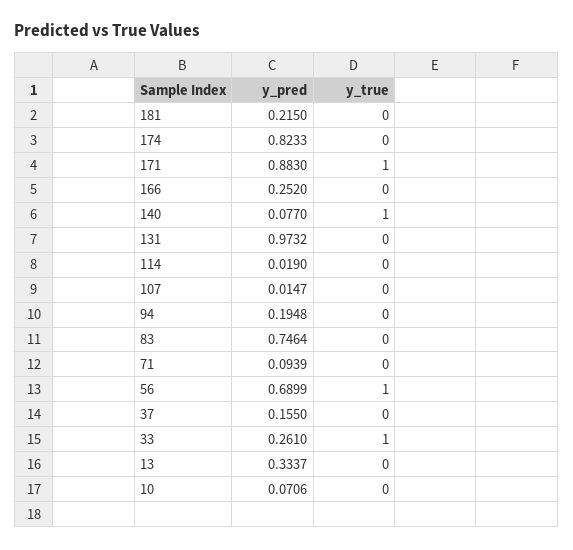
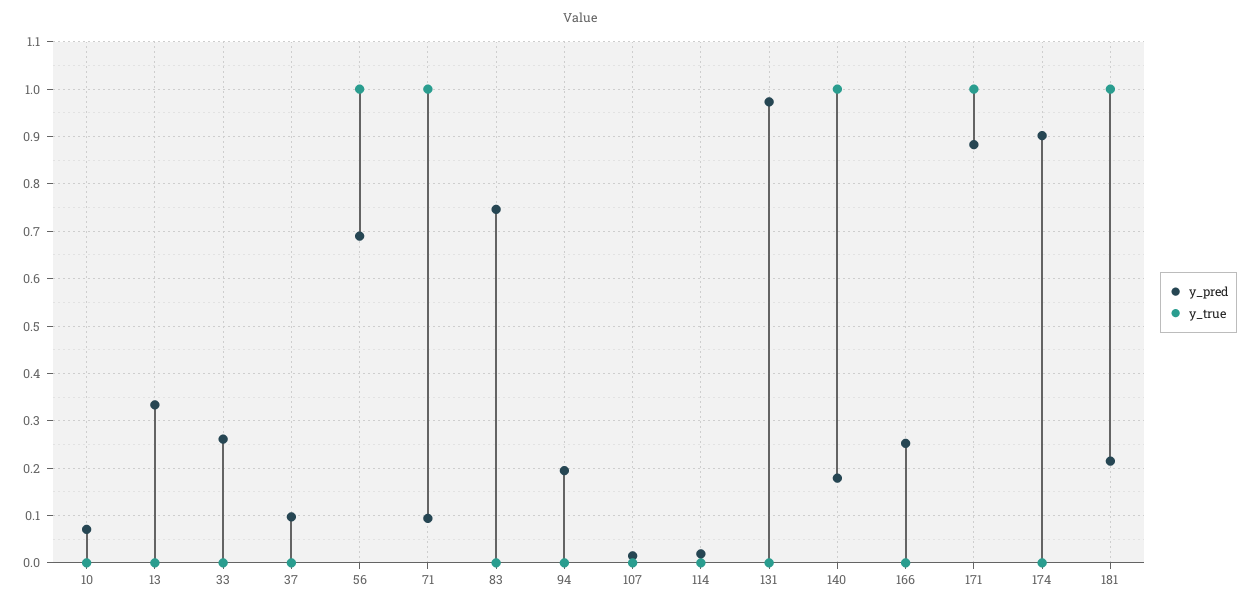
  {
    "y_pred": {
      "181": 0.215,
-     "174": 0.8233,
+     "174": 0.9,
      "171": 0.883,
      "166": 0.252,
-     "140": 0.077,
+     "140": 0.18,
      "131": 0.9732,
      "114": 0.019,
      "107": 0.0147,
      "94": 0.1948,
      "83": 0.7464,
      "71": 0.0939,
      "56": 0.6899,
-     "37": 0.155,
+     "37": 0.1,
      "33": 0.261,
      "13": 0.3337,
      "10": 0.0706
    },
    "y_true": {
-     "181": 0,
+     "181": 1,
      "174": 0,
      "171": 1,
      "166": 0,
      "140": 1,
      "131": 0,
      "114": 0,
      "107": 0,
      "94": 0,
      "83": 0,
-     "71": 0,
+     "71": 1,
      "56": 1,
      "37": 0,
-     "33": 1,
+     "33": 0,
      "13": 0,
      "10": 0
    }
  }

